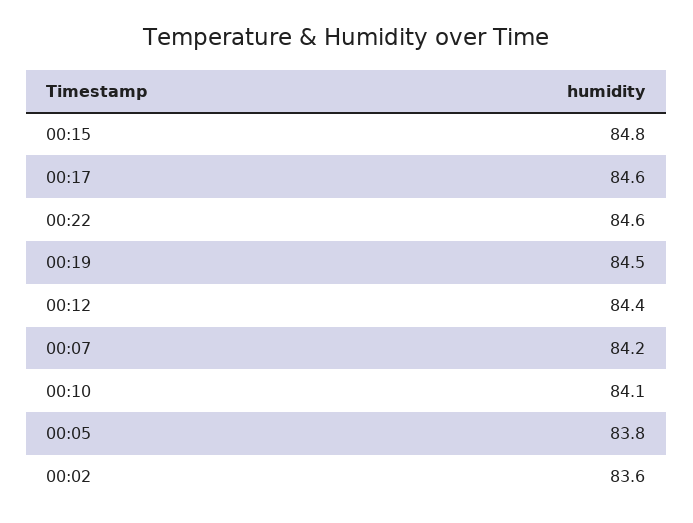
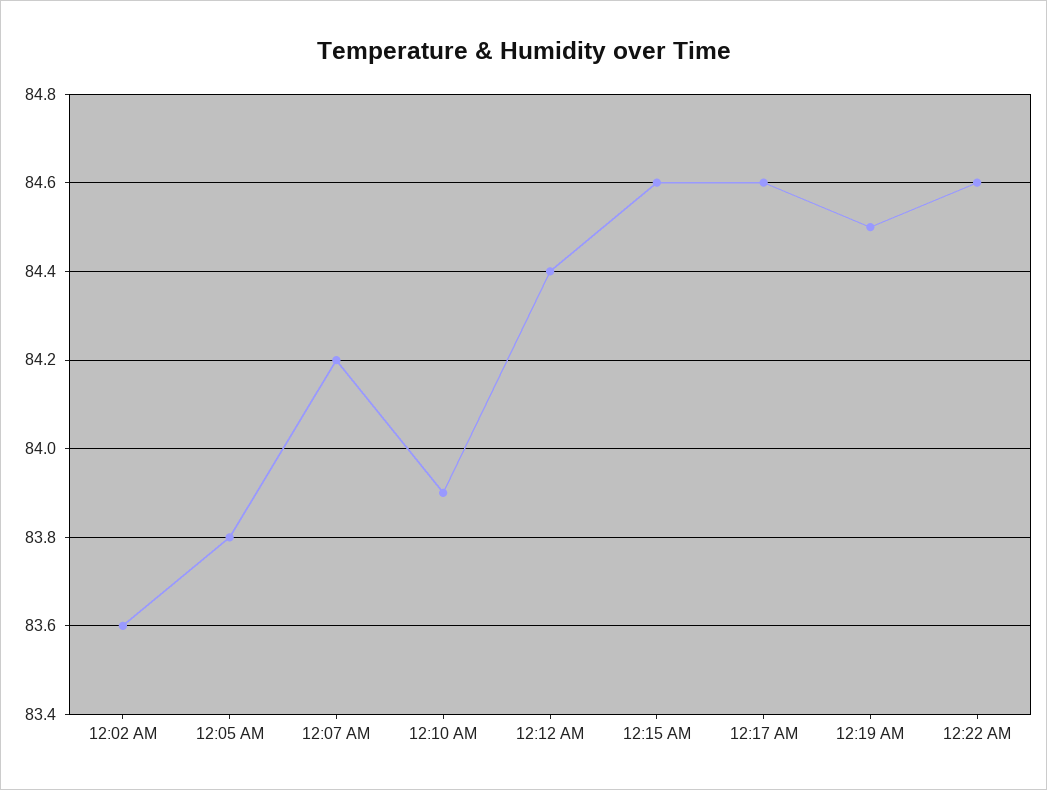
  {
-   "00:15": 84.8,
+   "00:15": 84.6,
    "00:17": 84.6,
    "00:22": 84.6,
    "00:19": 84.5,
    "00:12": 84.4,
    "00:07": 84.2,
-   "00:10": 84.1,
+   "00:10": 83.9,
    "00:05": 83.8,
    "00:02": 83.6
  }

